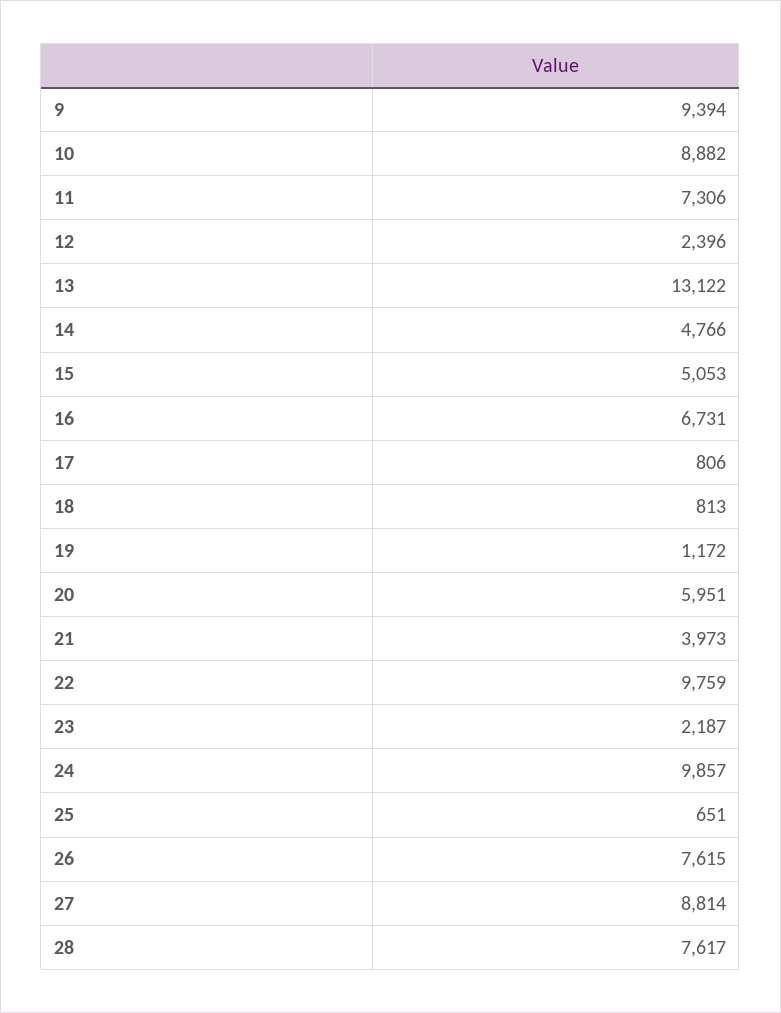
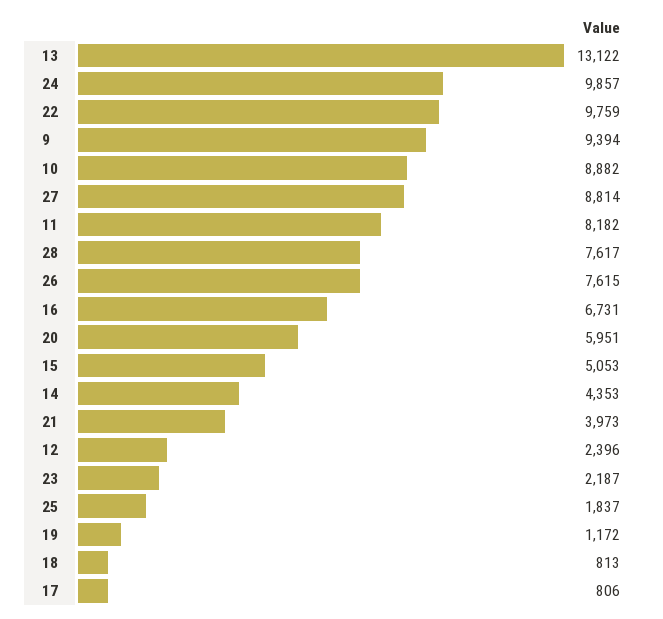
  {
    "9": 9394,
    "10": 8882,
-   "11": 7306,
+   "11": 8182,
    "12": 2396,
    "13": 13122,
-   "14": 4766,
+   "14": 4353,
    "15": 5053,
    "16": 6731,
    "17": 806,
    "18": 813,
    "19": 1172,
    "20": 5951,
    "21": 3973,
    "22": 9759,
    "23": 2187,
    "24": 9857,
-   "25": 651,
+   "25": 1837,
    "26": 7615,
    "27": 8814,
    "28": 7617
  }

